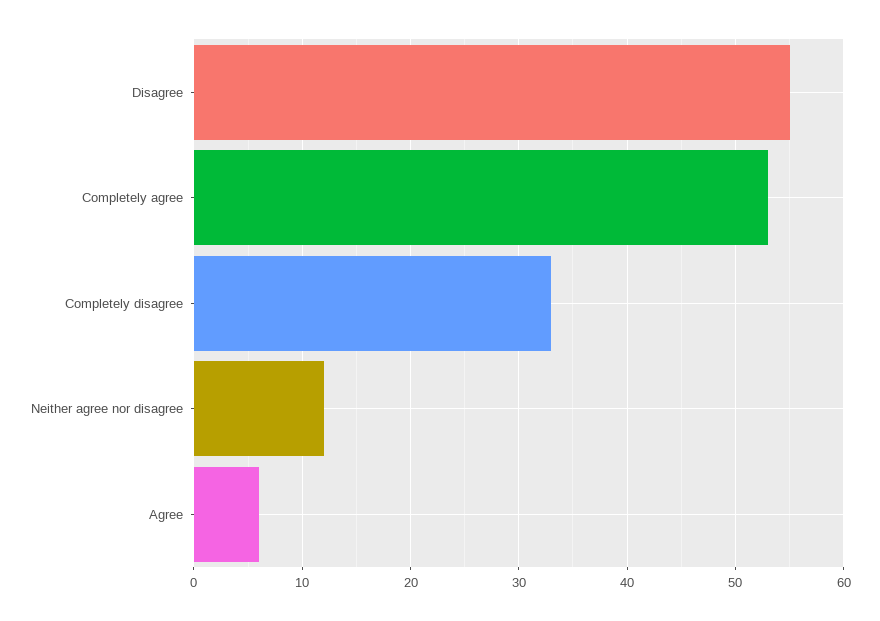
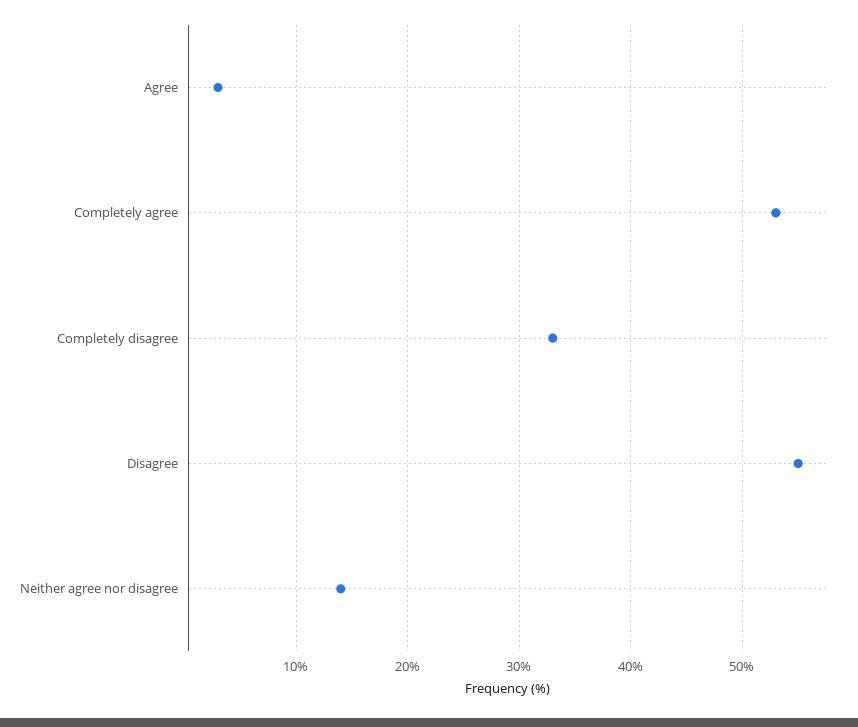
  {
    "Disagree": 55,
    "Completely agree": 53,
    "Completely disagree": 33,
-   "Neither agree nor disagree": 12,
+   "Neither agree nor disagree": 14,
-   "Agree": 6
+   "Agree": 3
  }

